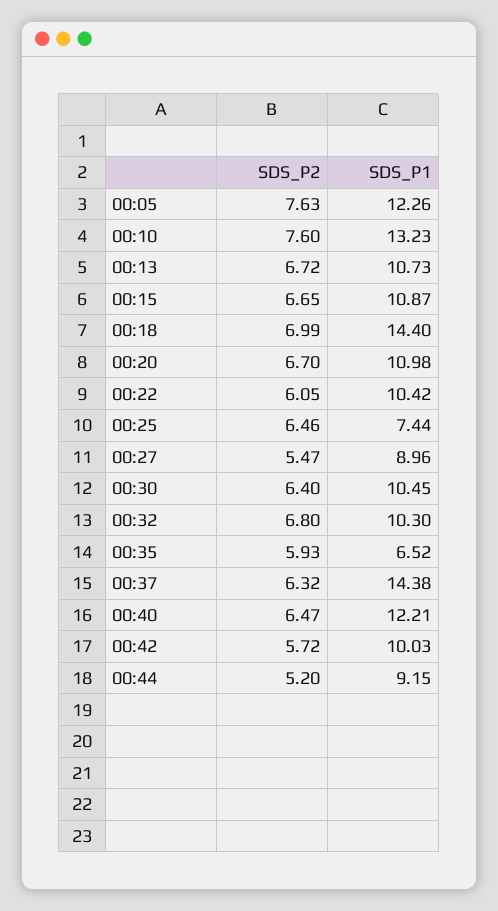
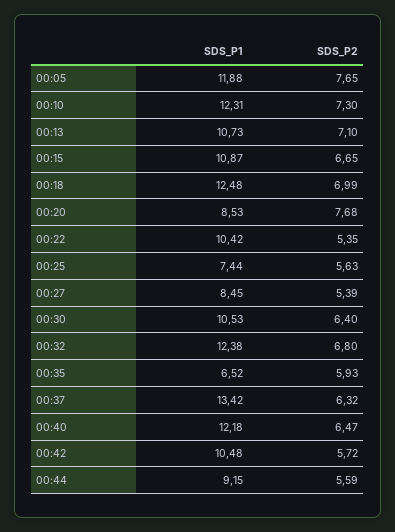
  {
    "SDS_P2": {
-     "00:05": 7.63,
+     "00:05": 7.65,
-     "00:10": 7.6,
+     "00:10": 7.3,
-     "00:13": 6.72,
+     "00:13": 7.1,
      "00:15": 6.65,
      "00:18": 6.99,
-     "00:20": 6.7,
+     "00:20": 7.68,
-     "00:22": 6.05,
+     "00:22": 5.35,
-     "00:25": 6.46,
+     "00:25": 5.63,
-     "00:27": 5.47,
+     "00:27": 5.39,
      "00:30": 6.4,
      "00:32": 6.8,
      "00:35": 5.93,
      "00:37": 6.32,
      "00:40": 6.47,
      "00:42": 5.72,
-     "00:44": 5.2
+     "00:44": 5.59
    },
    "SDS_P1": {
-     "00:05": 12.26,
+     "00:05": 11.88,
-     "00:10": 13.23,
+     "00:10": 12.31,
      "00:13": 10.73,
      "00:15": 10.87,
-     "00:18": 14.4,
+     "00:18": 12.48,
-     "00:20": 10.98,
+     "00:20": 8.53,
      "00:22": 10.42,
      "00:25": 7.44,
-     "00:27": 8.96,
+     "00:27": 8.45,
-     "00:30": 10.45,
+     "00:30": 10.53,
-     "00:32": 10.3,
+     "00:32": 12.38,
      "00:35": 6.52,
-     "00:37": 14.38,
+     "00:37": 13.42,
-     "00:40": 12.21,
+     "00:40": 12.18,
-     "00:42": 10.03,
+     "00:42": 10.48,
      "00:44": 9.15
    }
  }

